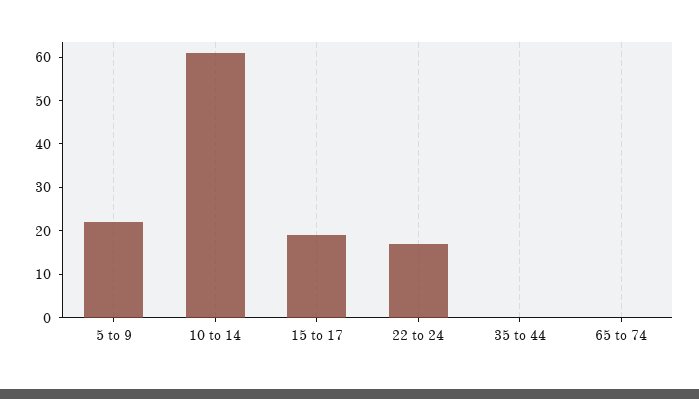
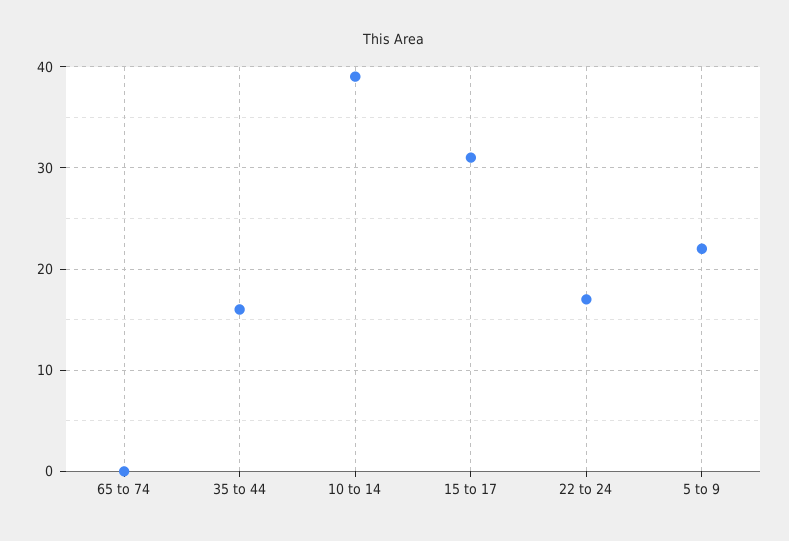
  {
    "5 to 9": 22,
-   "10 to 14": 60,
+   "10 to 14": 39,
-   "15 to 17": 20,
+   "15 to 17": 31,
    "22 to 24": 17,
-   "35 to 44": 0,
+   "35 to 44": 16,
    "65 to 74": 0
  }

